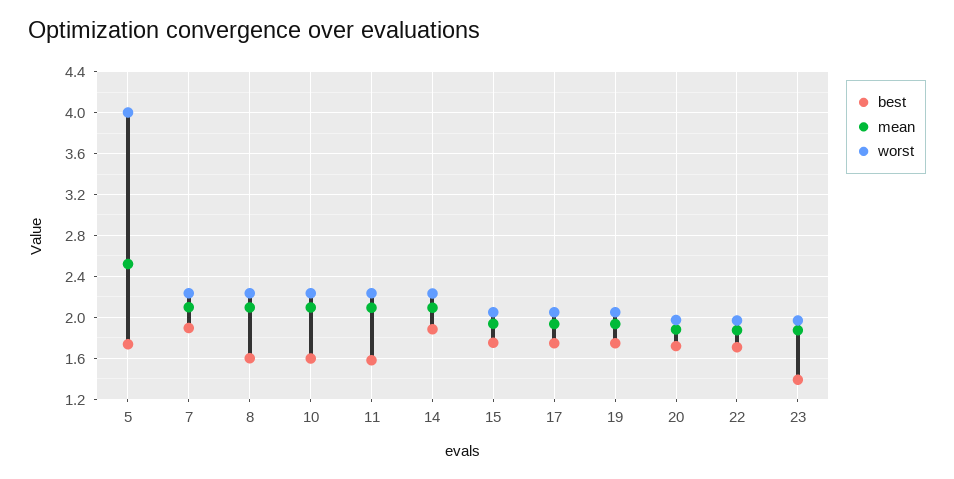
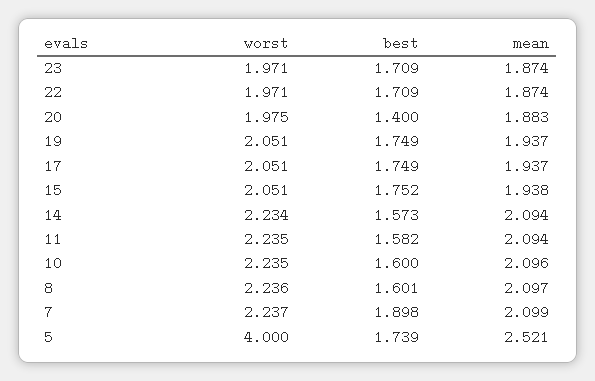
  {
    "best": {
      "5": 1.739,
      "7": 1.898,
      "8": 1.601,
      "10": 1.6,
      "11": 1.582,
-     "14": 1.9,
+     "14": 1.573,
      "15": 1.752,
      "17": 1.749,
      "19": 1.749,
-     "20": 1.7,
+     "20": 1.4,
      "22": 1.709,
-     "23": 1.4
+     "23": 1.709
    },
    "mean": {
      "5": 2.521,
      "7": 2.099,
      "8": 2.097,
      "10": 2.096,
      "11": 2.094,
      "14": 2.094,
      "15": 1.938,
      "17": 1.937,
      "19": 1.937,
      "20": 1.883,
      "22": 1.874,
      "23": 1.874
    },
    "worst": {
      "5": 4,
      "7": 2.237,
      "8": 2.236,
      "10": 2.235,
      "11": 2.235,
      "14": 2.234,
      "15": 2.051,
      "17": 2.051,
      "19": 2.051,
      "20": 1.975,
      "22": 1.971,
      "23": 1.971
    }
  }

